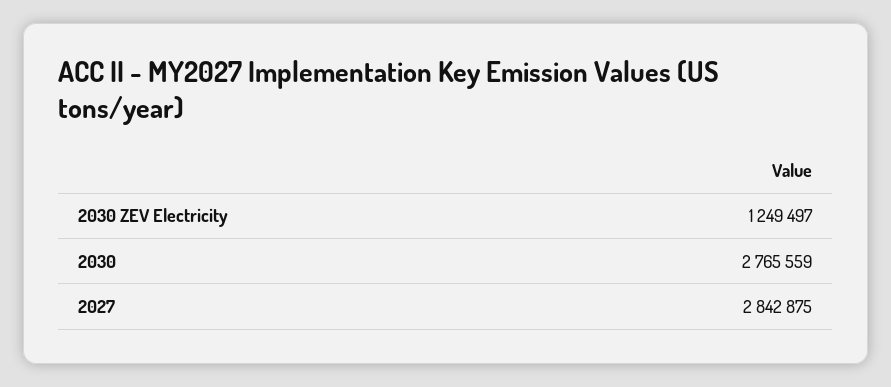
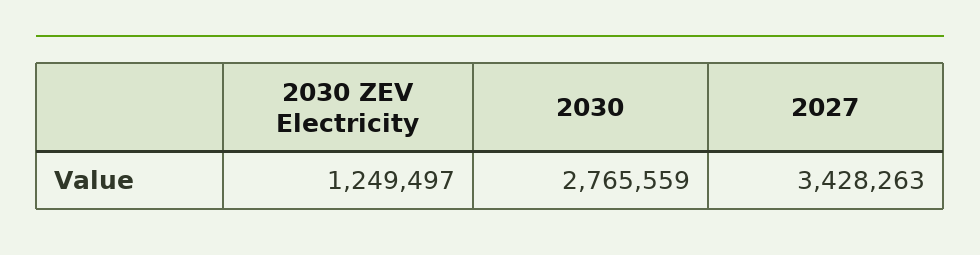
  {
    "2030 ZEV Electricity": 1249497,
    "2030": 2765559,
-   "2027": 2842875
+   "2027": 3428263
  }

